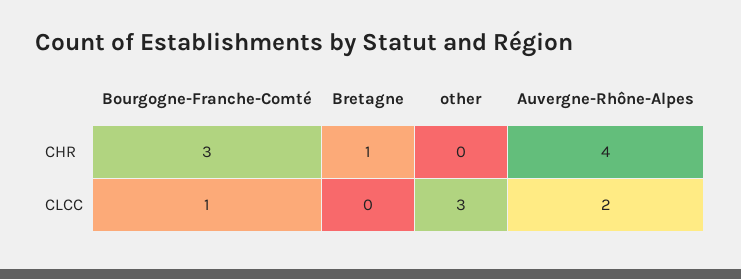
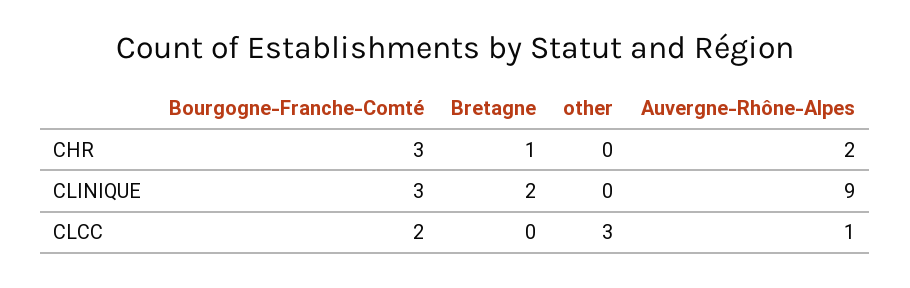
  {
    "Bourgogne-Franche-Comté": {
      "CHR": 3,
-     "CLCC": 1
+     "CLCC": 2,
+     "CLINIQUE": 3
    },
    "Bretagne": {
      "CHR": 1,
-     "CLCC": 0
+     "CLCC": 0,
+     "CLINIQUE": 2
    },
    "other": {
      "CHR": 0,
-     "CLCC": 3
+     "CLCC": 3,
+     "CLINIQUE": 0
    },
    "Auvergne-Rhône-Alpes": {
-     "CHR": 4,
+     "CHR": 2,
-     "CLCC": 2
+     "CLCC": 1,
+     "CLINIQUE": 9
    }
  }

